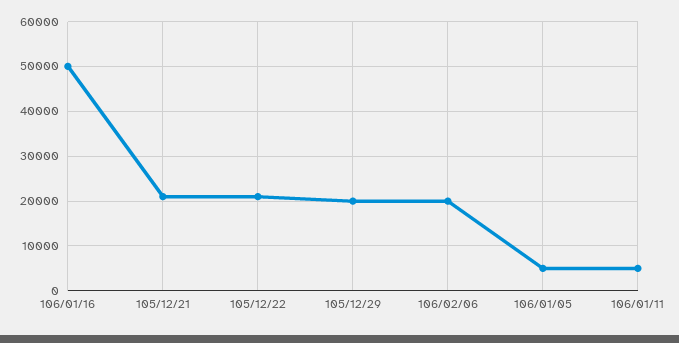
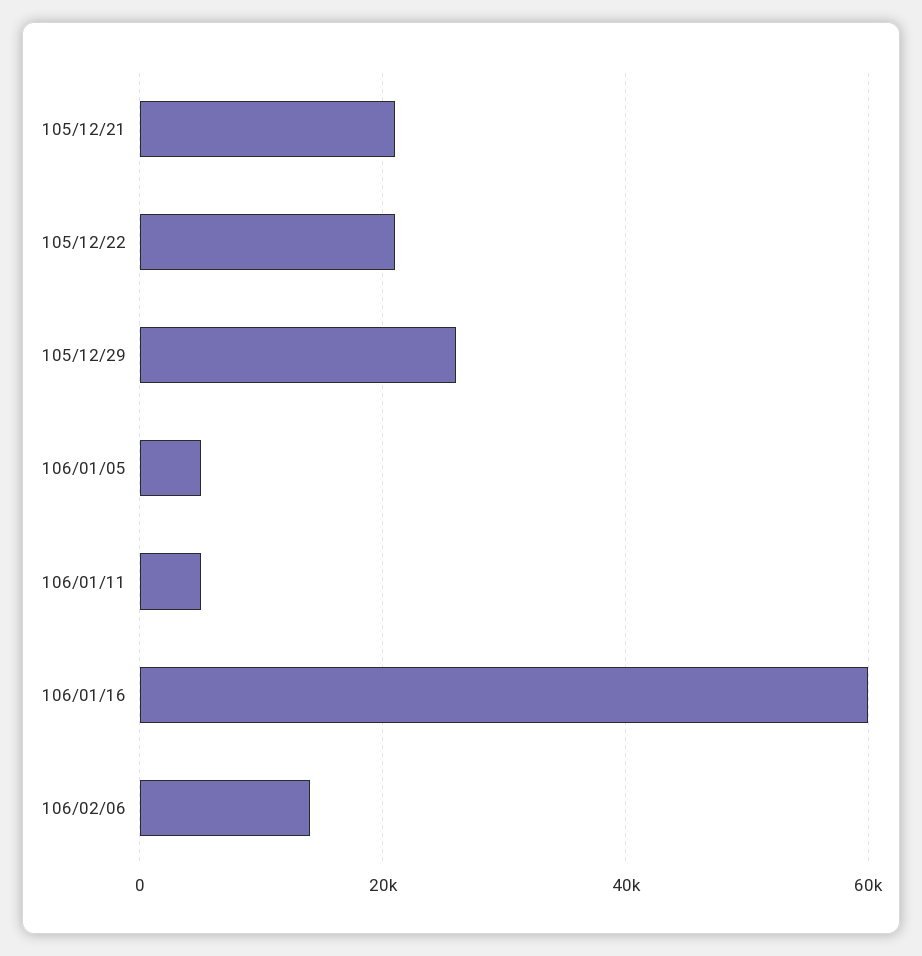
  {
-   "106/01/16": 50000,
+   "106/01/16": 60000,
    "105/12/21": 22000,
    "105/12/22": 22000,
-   "105/12/29": 20000,
+   "105/12/29": 26000,
-   "106/02/06": 20000,
+   "106/02/06": 14000,
    "106/01/05": 6000,
    "106/01/11": 6000
  }

